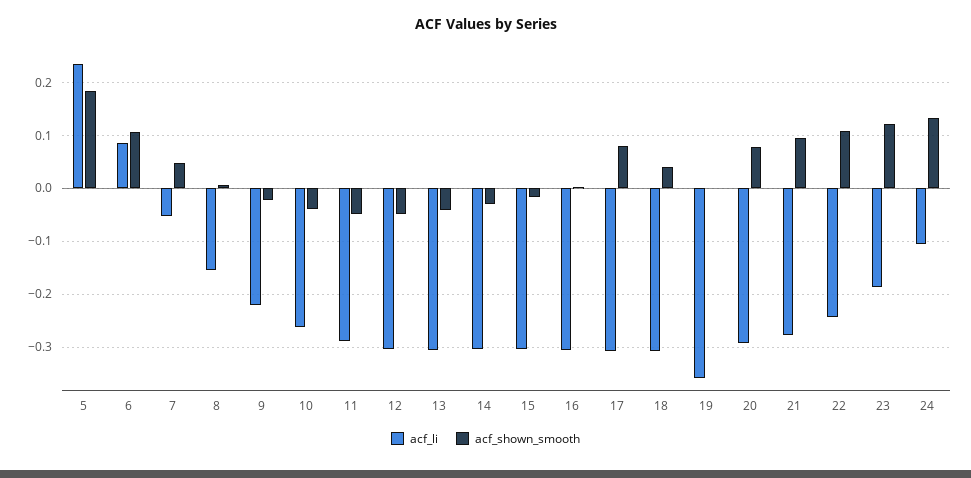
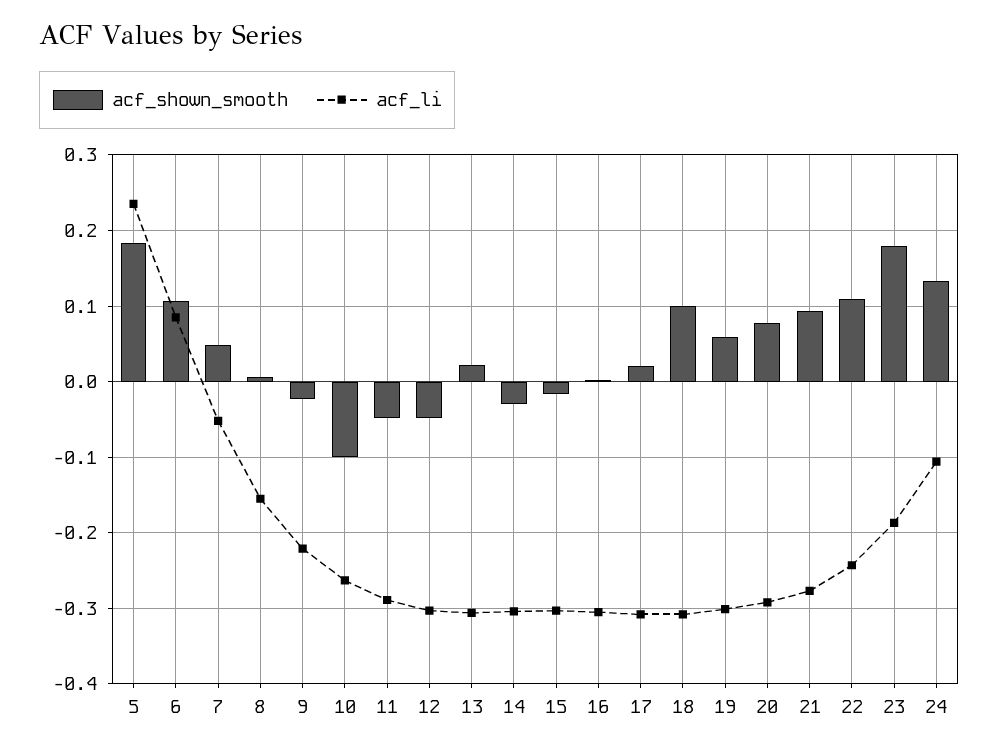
  {
    "acf_li": {
      "5": 0.24,
      "6": 0.09,
      "7": -0.05,
      "8": -0.16,
      "9": -0.22,
      "10": -0.26,
      "11": -0.29,
      "12": -0.3,
      "13": -0.31,
      "14": -0.3,
      "15": -0.3,
      "16": -0.31,
      "17": -0.31,
      "18": -0.31,
-     "19": -0.36,
+     "19": -0.3,
      "20": -0.29,
      "21": -0.28,
      "22": -0.24,
      "23": -0.19,
      "24": -0.11
    },
    "acf_shown_smooth": {
      "5": 0.18,
      "6": 0.11,
      "7": 0.05,
      "8": 0.01,
      "9": -0.02,
-     "10": -0.04,
+     "10": -0.1,
      "11": -0.05,
      "12": -0.05,
-     "13": -0.04,
+     "13": 0.02,
      "14": -0.03,
      "15": -0.02,
      "16": 0,
-     "17": 0.08,
+     "17": 0.02,
-     "18": 0.04,
+     "18": 0.1,
-     "19": 0,
+     "19": 0.06,
      "20": 0.08,
      "21": 0.09,
      "22": 0.11,
-     "23": 0.12,
+     "23": 0.18,
      "24": 0.13
    }
  }

